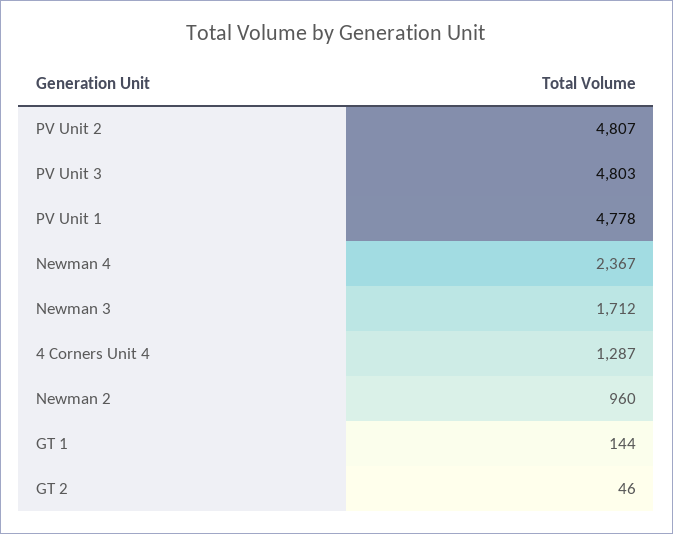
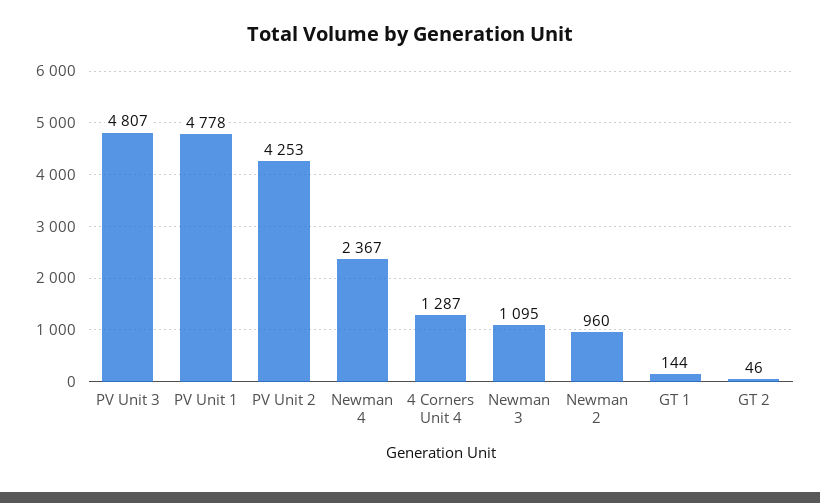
  {
-   "PV Unit 2": 4807,
+   "PV Unit 2": 4253,
-   "PV Unit 3": 4803,
+   "PV Unit 3": 4807,
    "PV Unit 1": 4778,
    "Newman 4": 2367,
-   "Newman 3": 1712,
+   "Newman 3": 1095,
    "4 Corners Unit 4": 1287,
    "Newman 2": 960,
    "GT 1": 144,
    "GT 2": 46
  }

